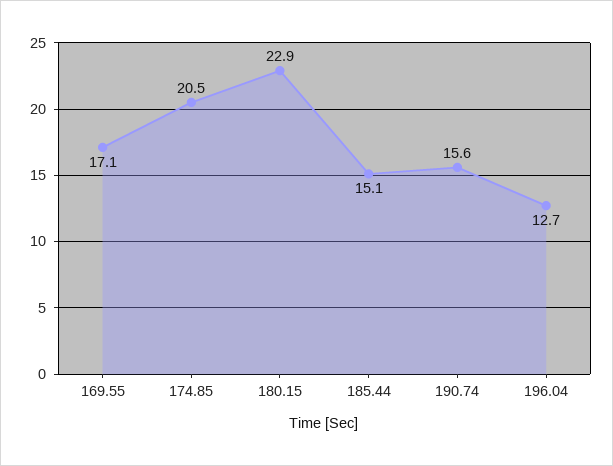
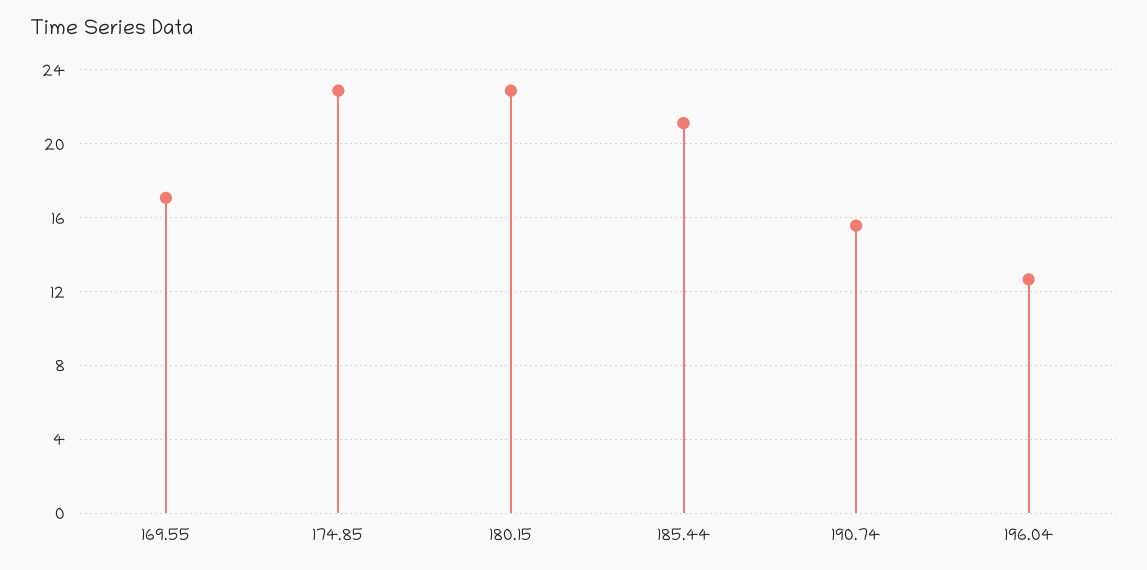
  {
    "169.55": 17.1,
-   "174.85": 20.5,
+   "174.85": 23,
    "180.15": 22.9,
-   "185.44": 15.1,
+   "185.44": 21,
    "190.74": 15.6,
    "196.04": 12.7
  }

